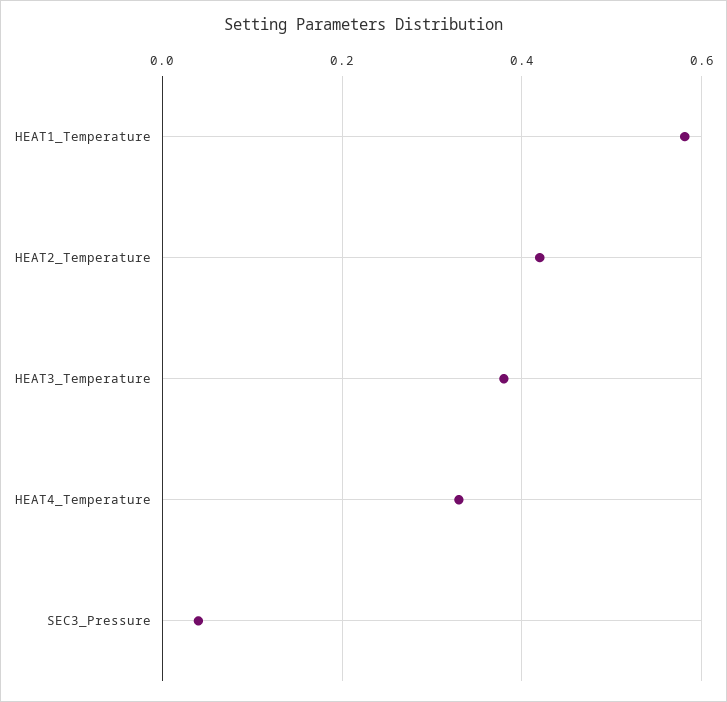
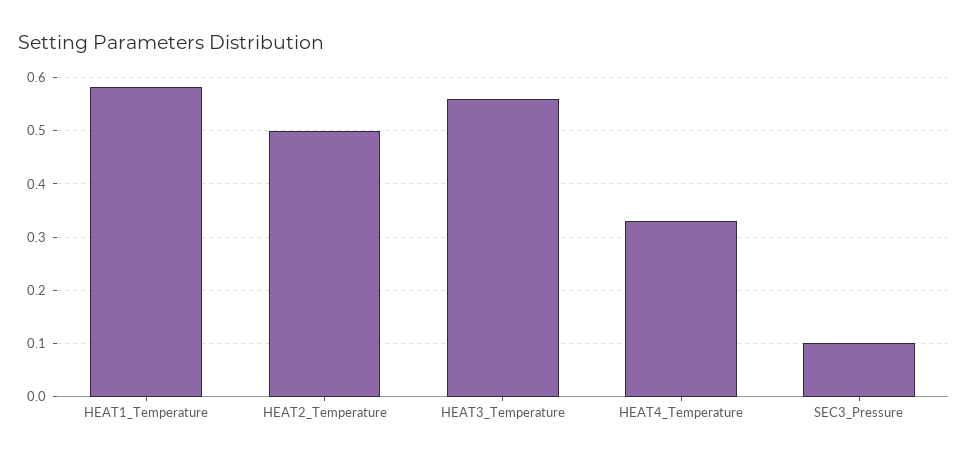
  {
    "HEAT1_Temperature": 0.58,
-   "HEAT2_Temperature": 0.42,
+   "HEAT2_Temperature": 0.5,
-   "HEAT3_Temperature": 0.38,
+   "HEAT3_Temperature": 0.56,
    "HEAT4_Temperature": 0.34,
-   "SEC3_Pressure": 0.04
+   "SEC3_Pressure": 0.1
  }

